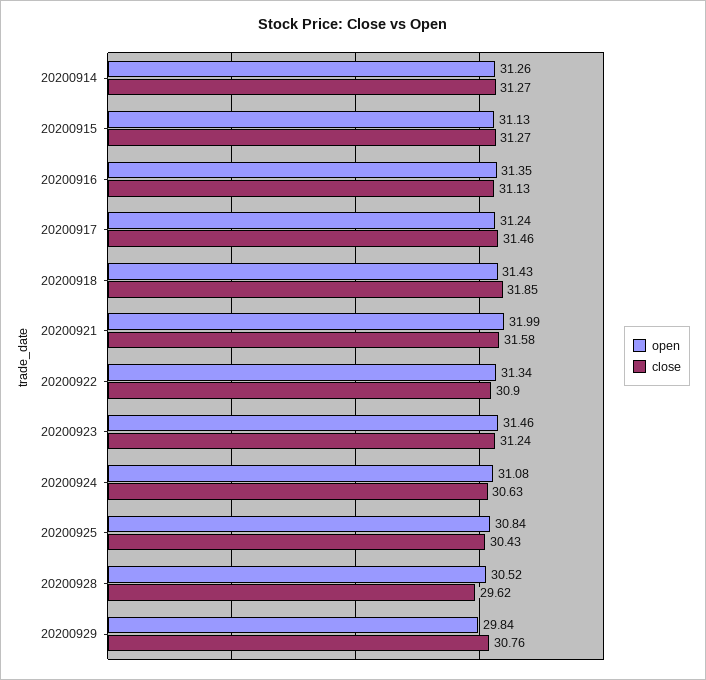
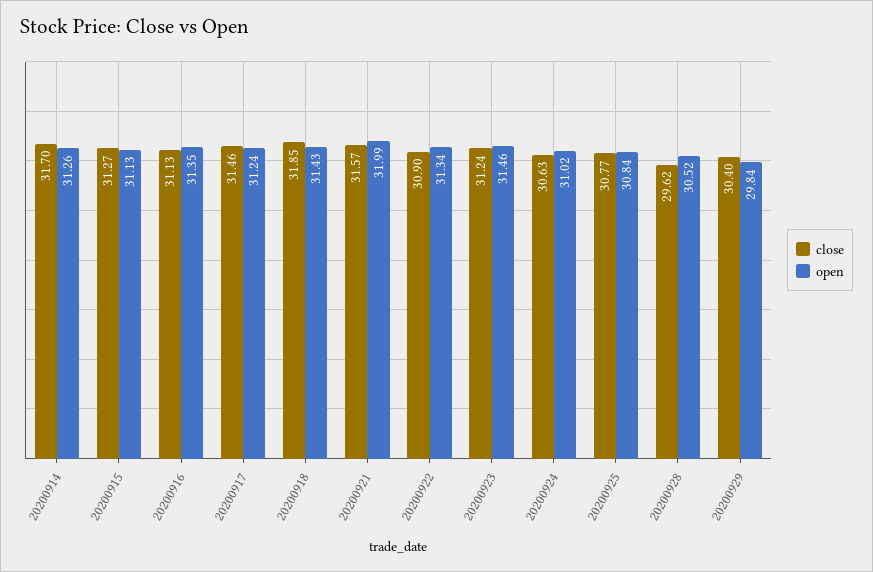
  {
    "open": {
      "20200914": 31.26,
      "20200915": 31.13,
      "20200916": 31.35,
      "20200917": 31.24,
      "20200918": 31.43,
      "20200921": 31.99,
      "20200922": 31.34,
      "20200923": 31.46,
-     "20200924": 31.08,
+     "20200924": 31.02,
      "20200925": 30.84,
      "20200928": 30.52,
      "20200929": 29.84
    },
    "close": {
-     "20200914": 31.27,
+     "20200914": 31.7,
      "20200915": 31.27,
      "20200916": 31.13,
      "20200917": 31.46,
      "20200918": 31.85,
-     "20200921": 31.58,
+     "20200921": 31.57,
      "20200922": 30.9,
      "20200923": 31.24,
      "20200924": 30.63,
-     "20200925": 30.43,
+     "20200925": 30.77,
      "20200928": 29.62,
-     "20200929": 30.76
+     "20200929": 30.4
    }
  }

